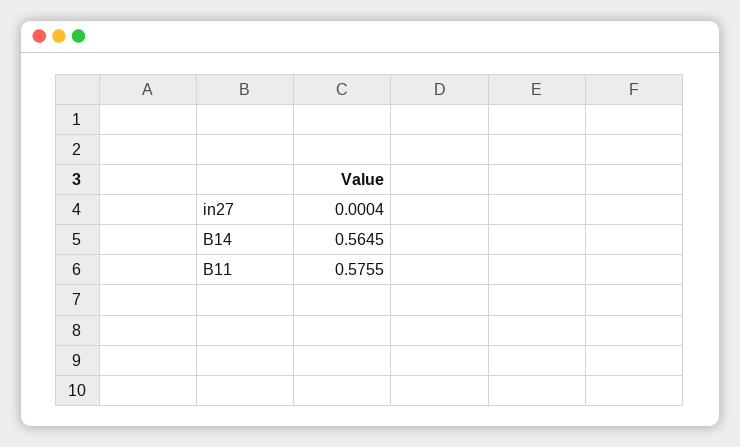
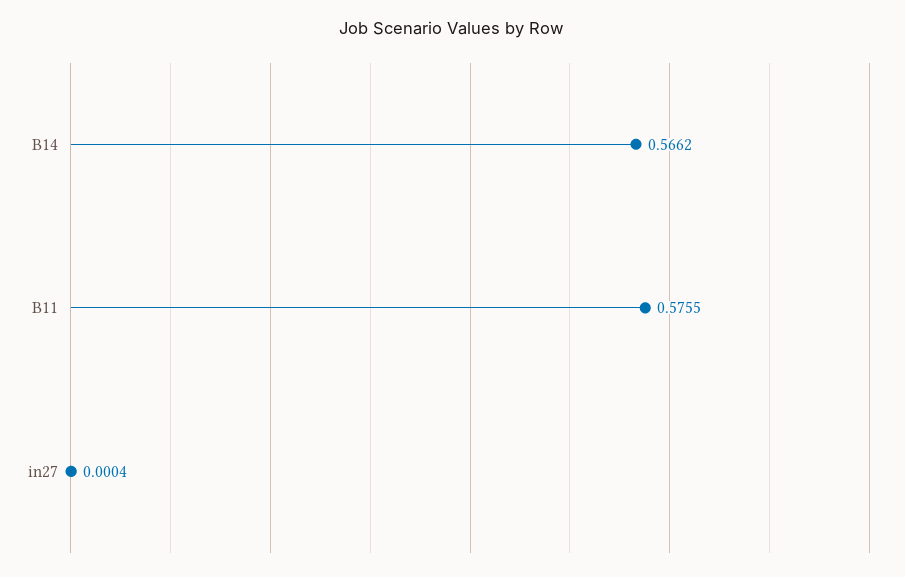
  {
    "in27": 0.0004,
-   "B14": 0.5645,
+   "B14": 0.5662,
    "B11": 0.5755
  }

